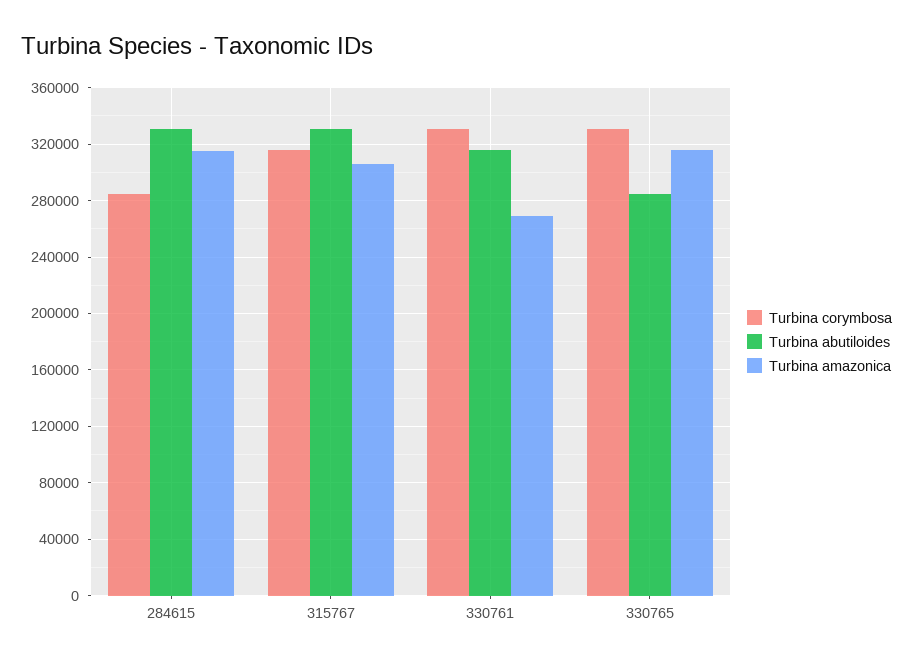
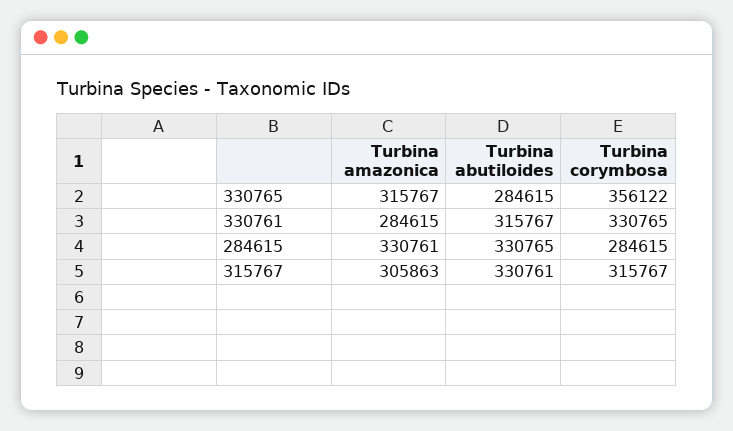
  {
    "Turbina corymbosa": {
      "284615": 284615,
      "315767": 315767,
      "330761": 330765,
-     "330765": 330000
+     "330765": 356122
    },
    "Turbina abutiloides": {
      "284615": 330765,
      "315767": 330761,
      "330761": 315767,
      "330765": 284615
    },
    "Turbina amazonica": {
-     "284615": 315000,
+     "284615": 330761,
      "315767": 305863,
-     "330761": 270000,
+     "330761": 284615,
      "330765": 315767
    }
  }

